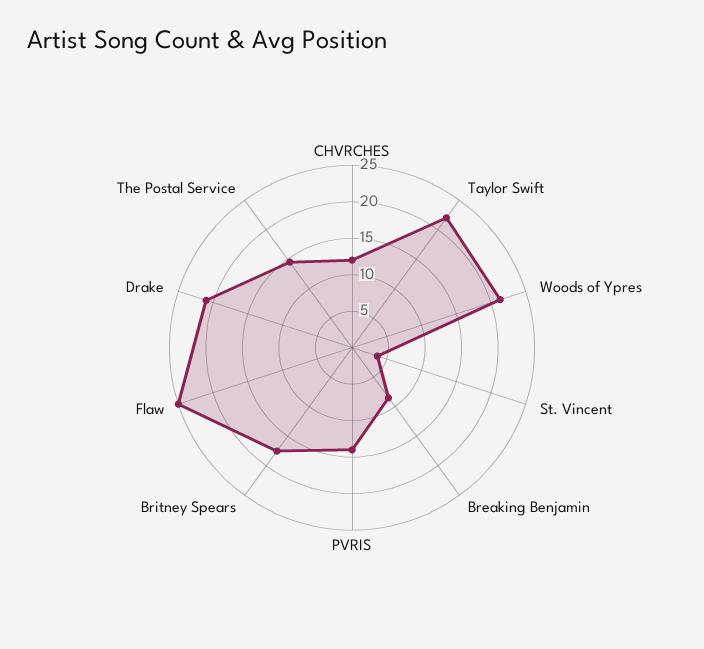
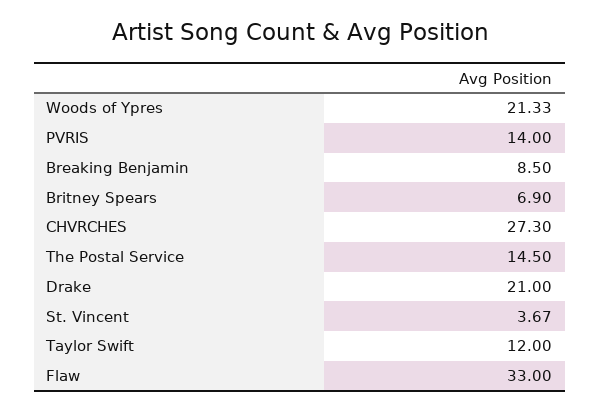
  {
-   "CHVRCHES": 12.5,
+   "CHVRCHES": 27.3,
-   "Taylor Swift": 22.5,
+   "Taylor Swift": 12,
    "Woods of Ypres": 21.33,
    "St. Vincent": 3.67,
    "Breaking Benjamin": 8.5,
    "PVRIS": 14,
-   "Britney Spears": 17.5,
+   "Britney Spears": 6.9,
-   "Flaw": 25,
+   "Flaw": 33,
    "Drake": 21,
    "The Postal Service": 14.5
  }

